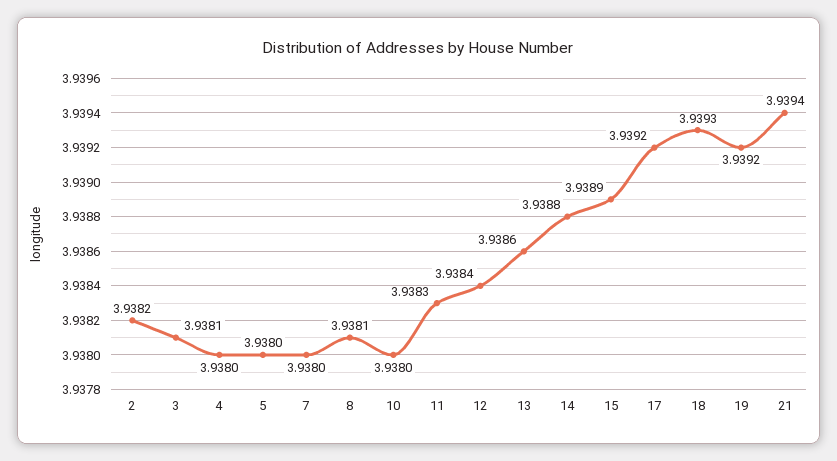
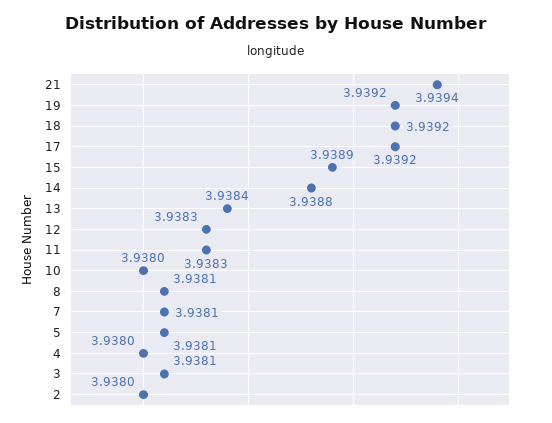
  {
-   "2": 3.9382,
+   "2": 3.938,
    "3": 3.9381,
    "4": 3.938,
-   "5": 3.938,
+   "5": 3.9381,
-   "7": 3.938,
+   "7": 3.9381,
    "8": 3.9381,
    "10": 3.938,
    "11": 3.9383,
-   "12": 3.9384,
+   "12": 3.9383,
-   "13": 3.9386,
+   "13": 3.9384,
    "14": 3.9388,
    "15": 3.9389,
    "17": 3.9392,
-   "18": 3.9393,
+   "18": 3.9392,
    "19": 3.9392,
    "21": 3.9394
  }

